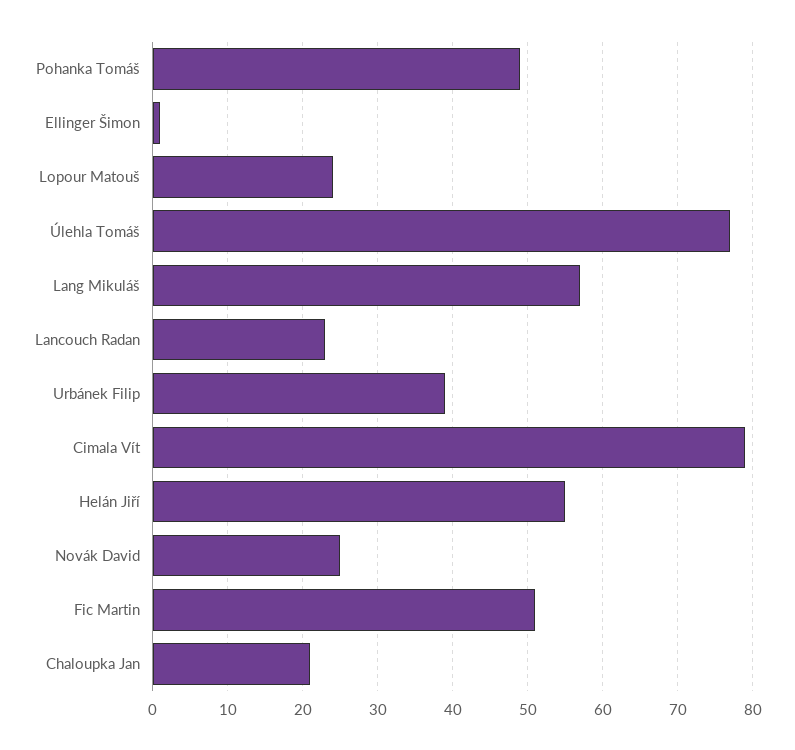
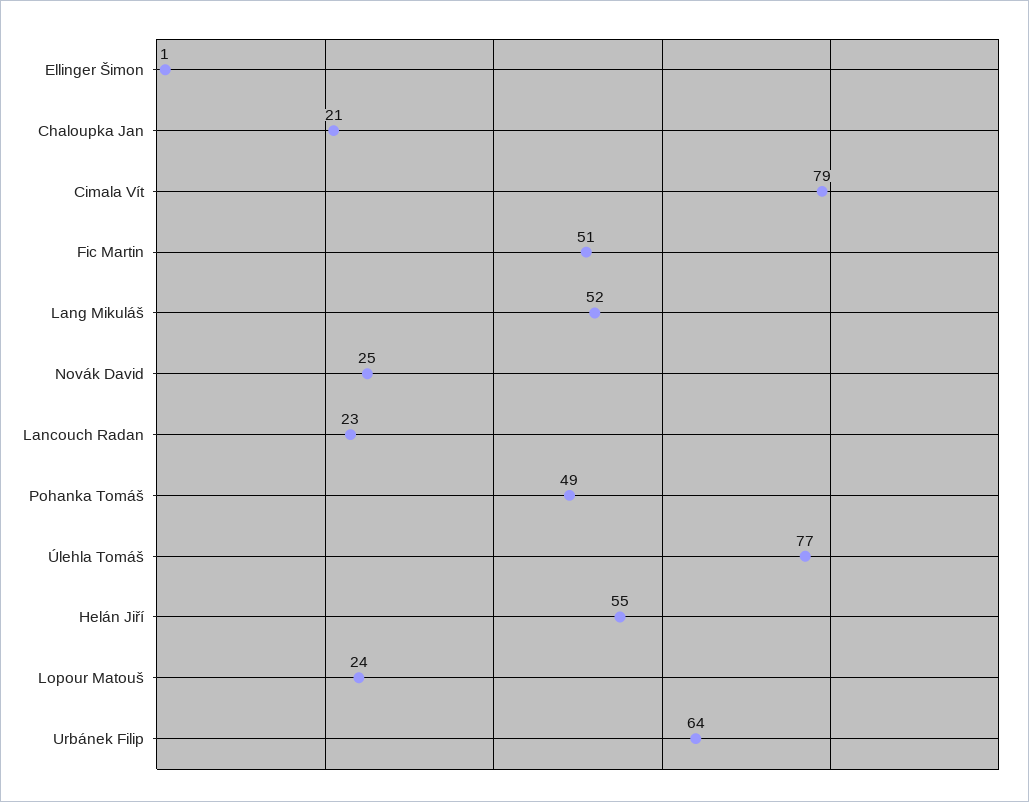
  {
    "Pohanka Tomáš": 49,
    "Ellinger Šimon": 1,
    "Lopour Matouš": 24,
    "Úlehla Tomáš": 77,
-   "Lang Mikuláš": 57,
+   "Lang Mikuláš": 52,
    "Lancouch Radan": 23,
-   "Urbánek Filip": 39,
+   "Urbánek Filip": 64,
    "Cimala Vít": 79,
    "Helán Jiří": 55,
    "Novák David": 25,
    "Fic Martin": 51,
    "Chaloupka Jan": 21
  }

